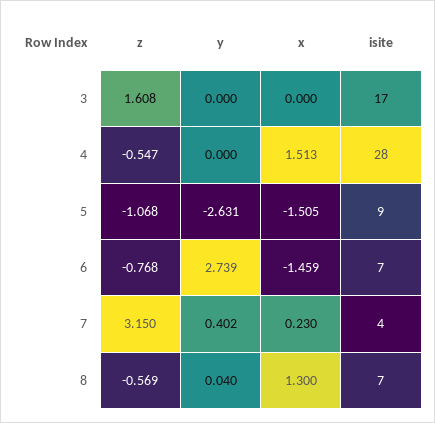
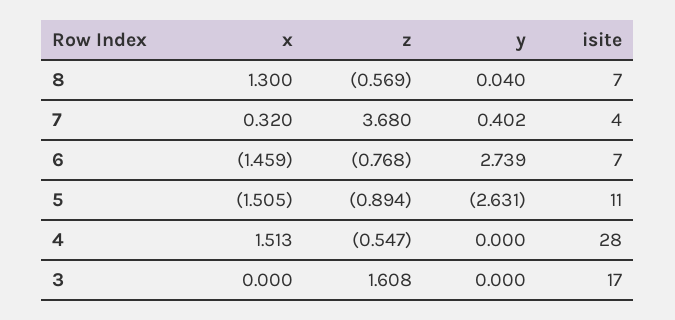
  {
    "z": {
      "3": 1.608,
      "4": -0.547,
-     "5": -1.068,
+     "5": -0.894,
      "6": -0.768,
-     "7": 3.15,
+     "7": 3.68,
      "8": -0.569
    },
    "y": {
      "3": 0,
      "4": 0,
      "5": -2.631,
      "6": 2.739,
      "7": 0.402,
      "8": 0.04
    },
    "x": {
      "3": 0,
      "4": 1.513,
      "5": -1.505,
      "6": -1.459,
-     "7": 0.23,
+     "7": 0.32,
      "8": 1.3
    },
    "isite": {
      "3": 17,
      "4": 28,
-     "5": 9,
+     "5": 11,
      "6": 7,
      "7": 4,
      "8": 7
    }
  }

